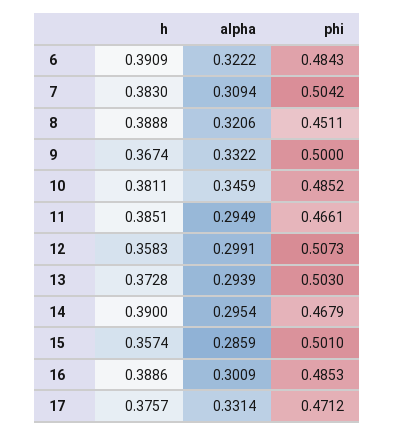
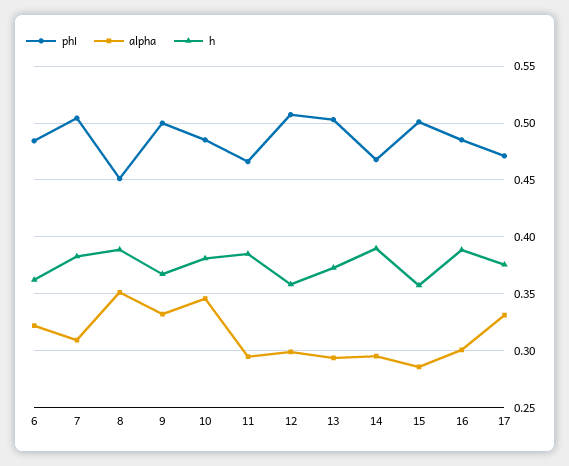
  {
    "h": {
-     "6": 0.3909,
+     "6": 0.36,
      "7": 0.383,
      "8": 0.3888,
      "9": 0.3674,
      "10": 0.3811,
      "11": 0.3851,
      "12": 0.3583,
      "13": 0.3728,
      "14": 0.39,
      "15": 0.3574,
      "16": 0.3886,
      "17": 0.3757
    },
    "alpha": {
      "6": 0.3222,
      "7": 0.3094,
-     "8": 0.3206,
+     "8": 0.35,
      "9": 0.3322,
      "10": 0.3459,
      "11": 0.2949,
      "12": 0.2991,
      "13": 0.2939,
      "14": 0.2954,
      "15": 0.2859,
      "16": 0.3009,
      "17": 0.3314
    },
    "phi": {
      "6": 0.4843,
      "7": 0.5042,
      "8": 0.4511,
      "9": 0.5,
      "10": 0.4852,
      "11": 0.4661,
      "12": 0.5073,
      "13": 0.503,
      "14": 0.4679,
      "15": 0.501,
      "16": 0.4853,
      "17": 0.4712
    }
  }

